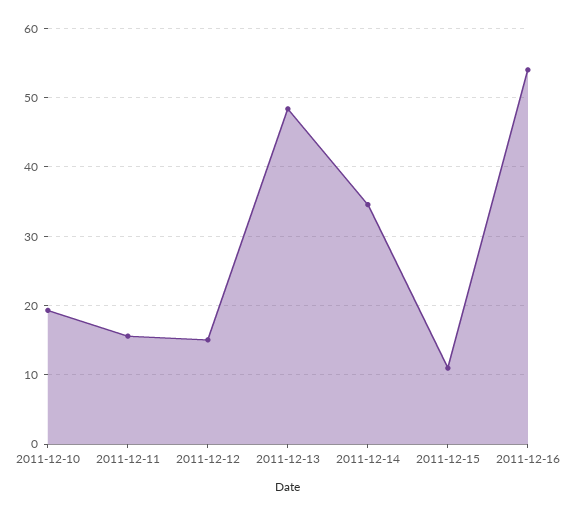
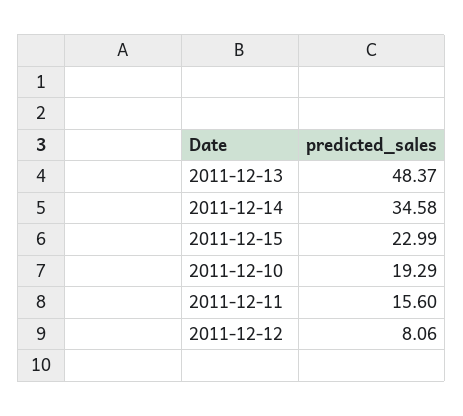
  {
    "2011-12-10": 19.29,
    "2011-12-11": 15.6,
-   "2011-12-12": 15,
+   "2011-12-12": 8.06,
    "2011-12-13": 48.37,
    "2011-12-14": 34.58,
-   "2011-12-15": 11,
+   "2011-12-15": 22.99
-   "2011-12-16": 54
  }

